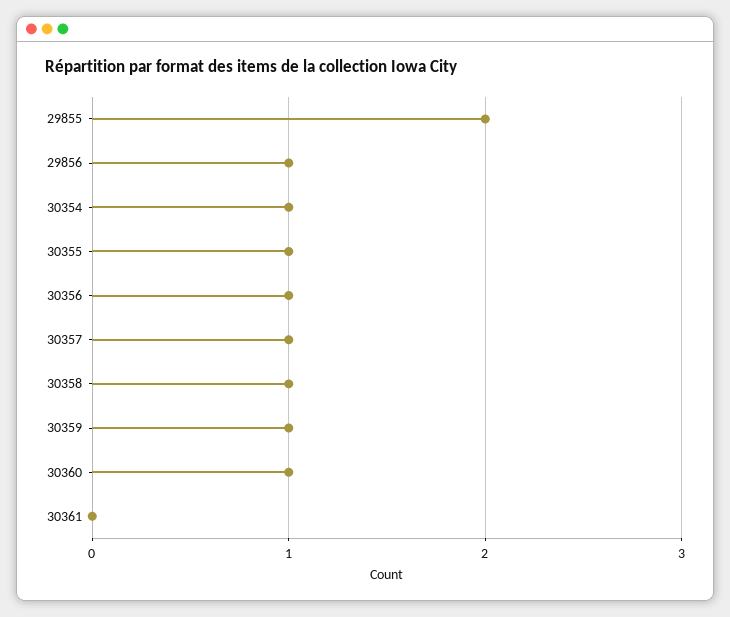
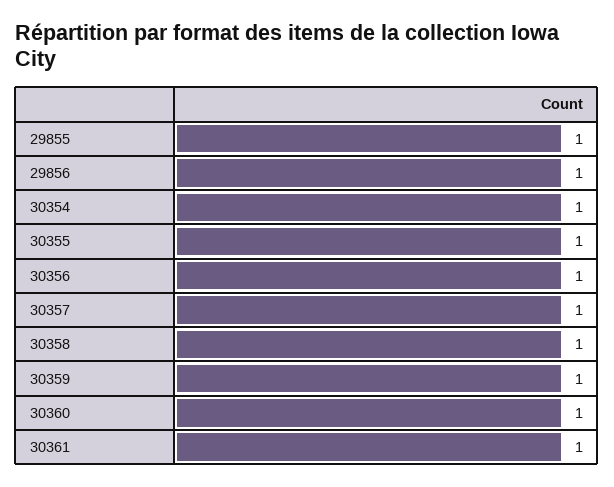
  {
-   "29855": 2,
+   "29855": 1,
    "29856": 1,
    "30354": 1,
    "30355": 1,
    "30356": 1,
    "30357": 1,
    "30358": 1,
    "30359": 1,
    "30360": 1,
-   "30361": 0
+   "30361": 1
  }

